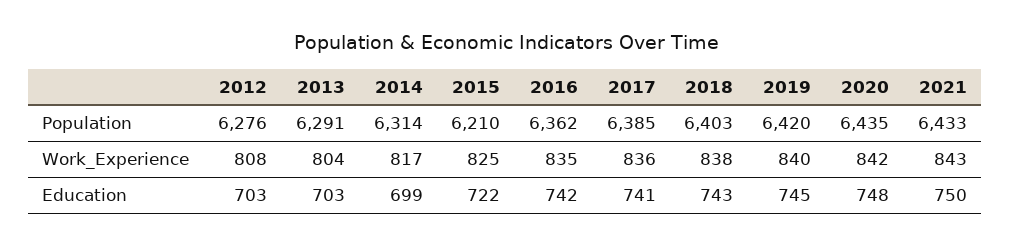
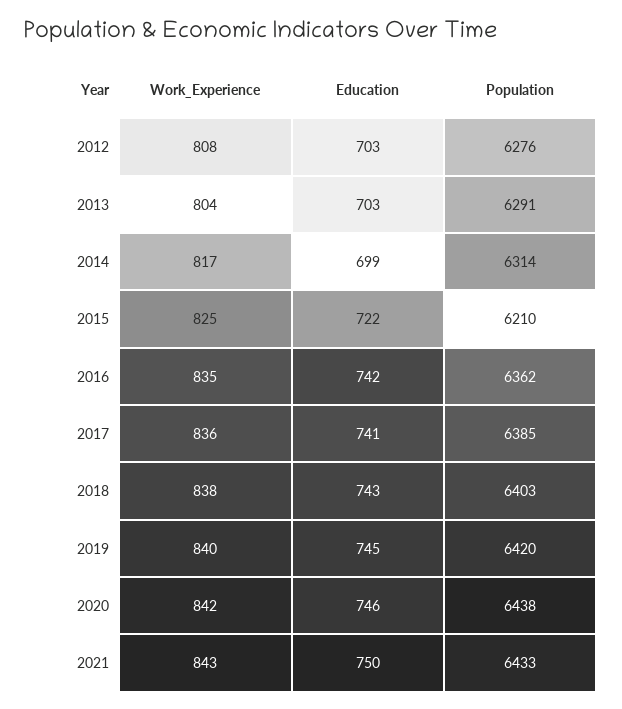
  {
    "2012": {
      "Population": 6276,
      "Work_Experience": 808,
      "Education": 703
    },
    "2013": {
      "Population": 6291,
      "Work_Experience": 804,
      "Education": 703
    },
    "2014": {
      "Population": 6314,
      "Work_Experience": 817,
      "Education": 699
    },
    "2015": {
      "Population": 6210,
      "Work_Experience": 825,
      "Education": 722
    },
    "2016": {
      "Population": 6362,
      "Work_Experience": 835,
      "Education": 742
    },
    "2017": {
      "Population": 6385,
      "Work_Experience": 836,
      "Education": 741
    },
    "2018": {
      "Population": 6403,
      "Work_Experience": 838,
      "Education": 743
    },
    "2019": {
      "Population": 6420,
      "Work_Experience": 840,
      "Education": 745
    },
    "2020": {
-     "Population": 6435,
+     "Population": 6438,
      "Work_Experience": 842,
-     "Education": 748
+     "Education": 746
    },
    "2021": {
      "Population": 6433,
      "Work_Experience": 843,
      "Education": 750
    }
  }

